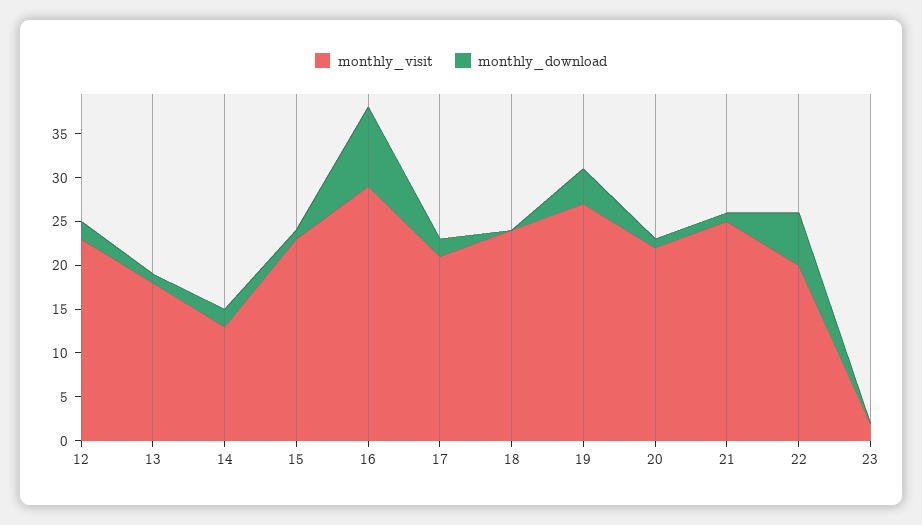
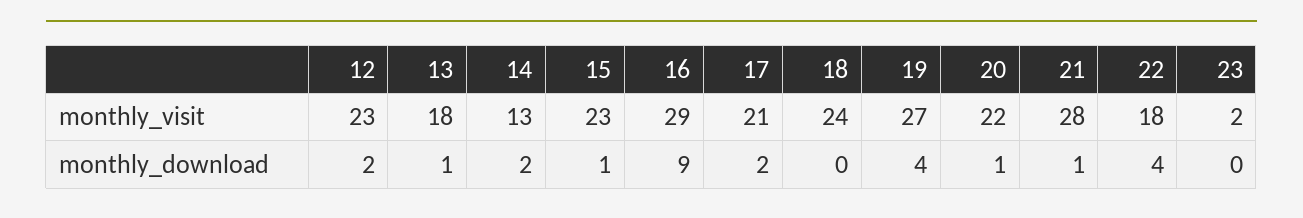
  {
    "monthly_visit": {
      "12": 23,
      "13": 18,
      "14": 13,
      "15": 23,
      "16": 29,
      "17": 21,
      "18": 24,
      "19": 27,
      "20": 22,
-     "21": 25,
+     "21": 28,
-     "22": 20,
+     "22": 18,
      "23": 2
    },
    "monthly_download": {
      "12": 2,
      "13": 1,
      "14": 2,
      "15": 1,
      "16": 9,
      "17": 2,
      "18": 0,
      "19": 4,
      "20": 1,
      "21": 1,
-     "22": 6,
+     "22": 4,
      "23": 0
    }
  }

